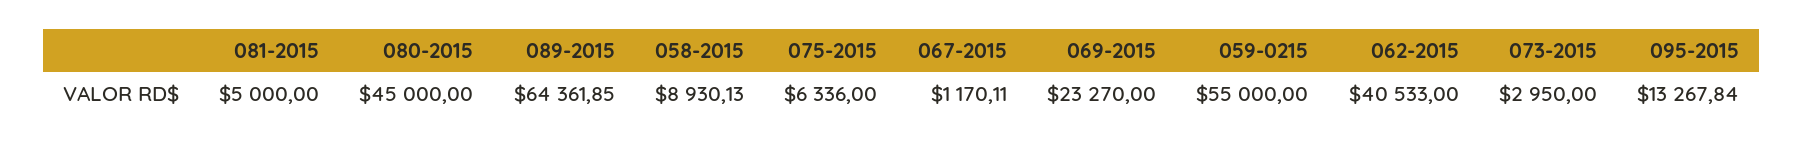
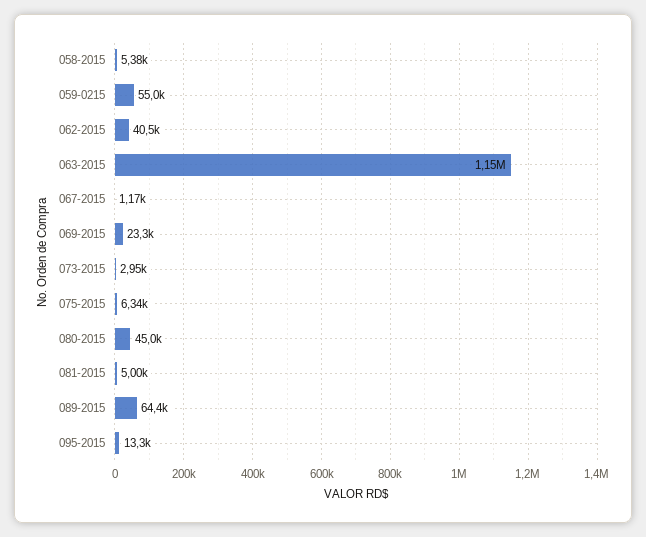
  {
    "081-2015": 5000,
    "080-2015": 45000,
    "089-2015": 64361.85,
-   "058-2015": 8930.13,
+   "058-2015": 5380,
    "075-2015": 6336,
    "067-2015": 1170.11,
    "069-2015": 23270,
    "059-0215": 55000,
    "062-2015": 40533,
    "073-2015": 2950,
-   "095-2015": 13267.84
+   "095-2015": 13267.84,
+   "063-2015": 1150000
  }

